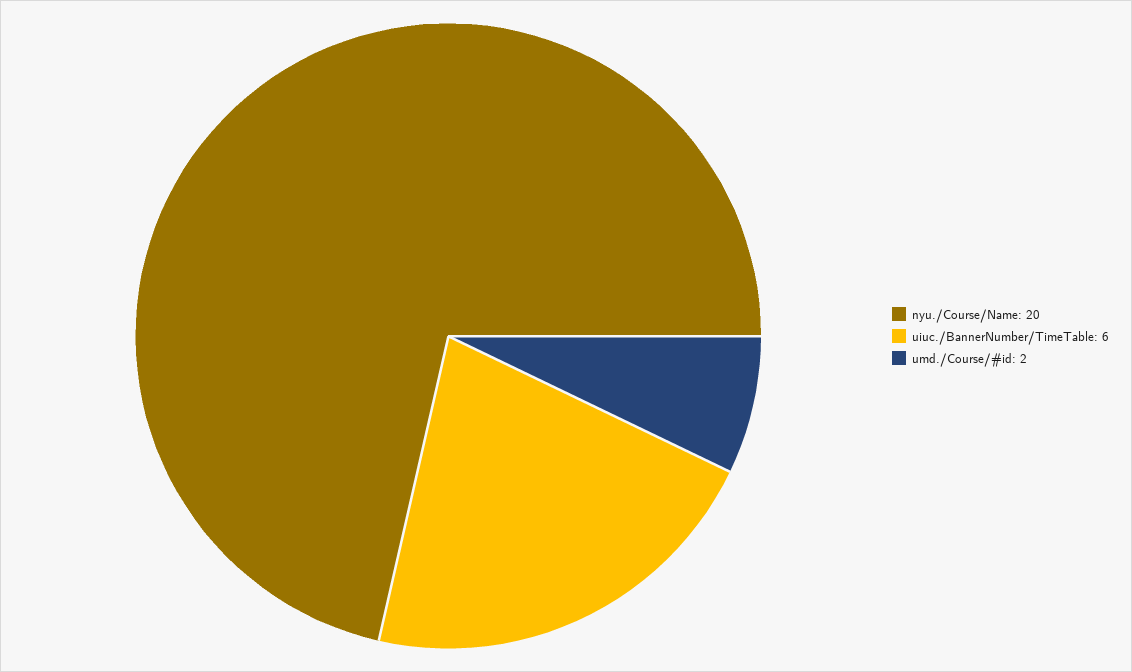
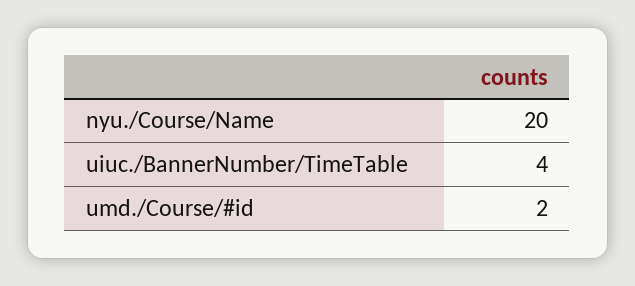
  {
    "nyu./Course/Name": 20,
-   "uiuc./BannerNumber/TimeTable": 6,
+   "uiuc./BannerNumber/TimeTable": 4,
    "umd./Course/#id": 2
  }

